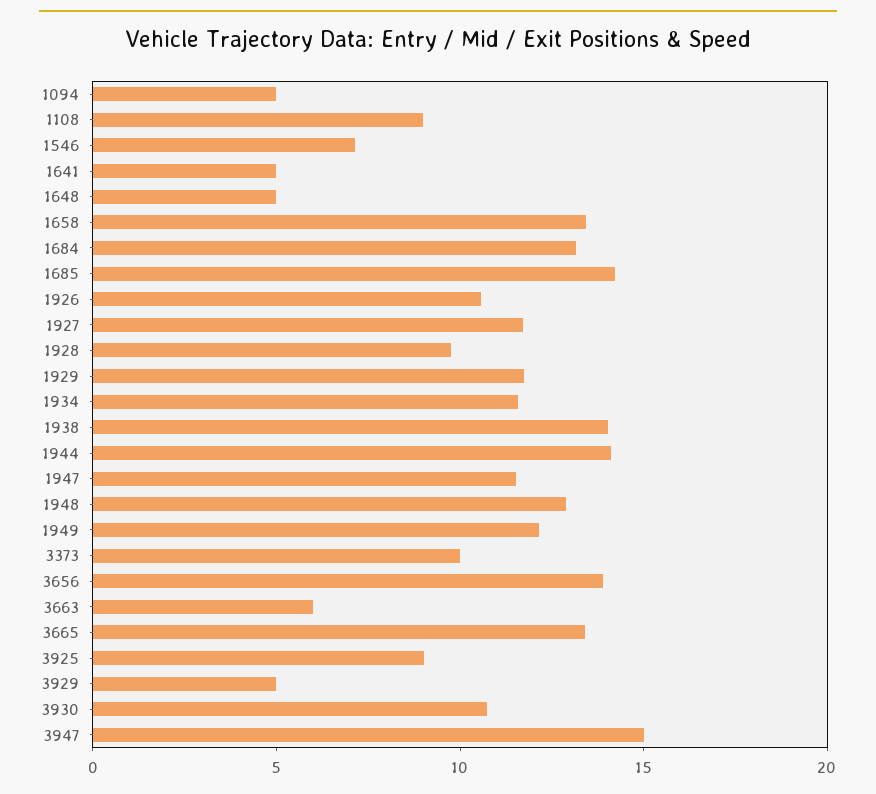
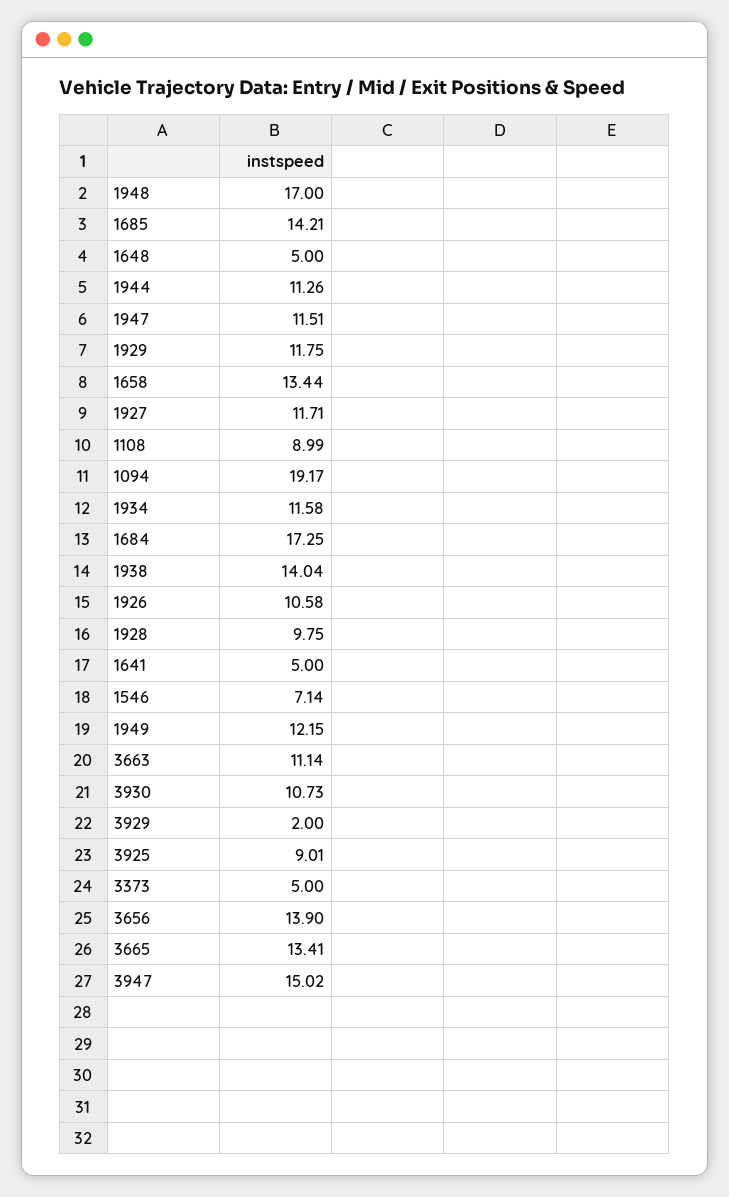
  {
-   "1094": 5,
+   "1094": 19.17,
    "1108": 8.99,
    "1546": 7.14,
    "1641": 5,
    "1648": 5,
    "1658": 13.44,
-   "1684": 13,
+   "1684": 17.25,
    "1685": 14.21,
    "1926": 10.58,
    "1927": 11.71,
    "1928": 9.75,
    "1929": 11.75,
    "1934": 11.58,
    "1938": 14.04,
-   "1944": 14,
+   "1944": 11.26,
    "1947": 11.51,
-   "1948": 13,
+   "1948": 17,
    "1949": 12.15,
-   "3373": 10,
+   "3373": 5,
    "3656": 13.9,
-   "3663": 6,
+   "3663": 11.14,
    "3665": 13.41,
    "3925": 9.01,
-   "3929": 5,
+   "3929": 2,
    "3930": 10.73,
    "3947": 15.02
  }

